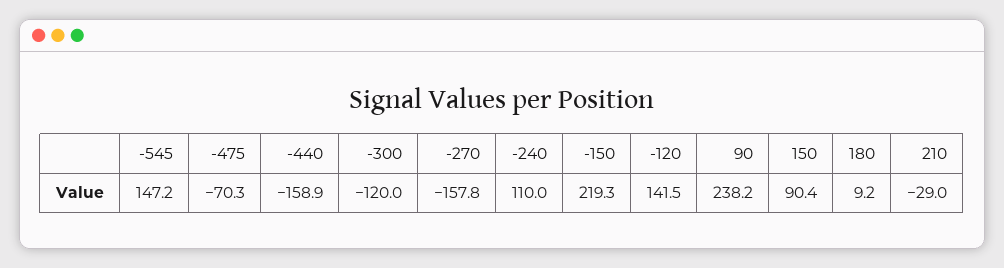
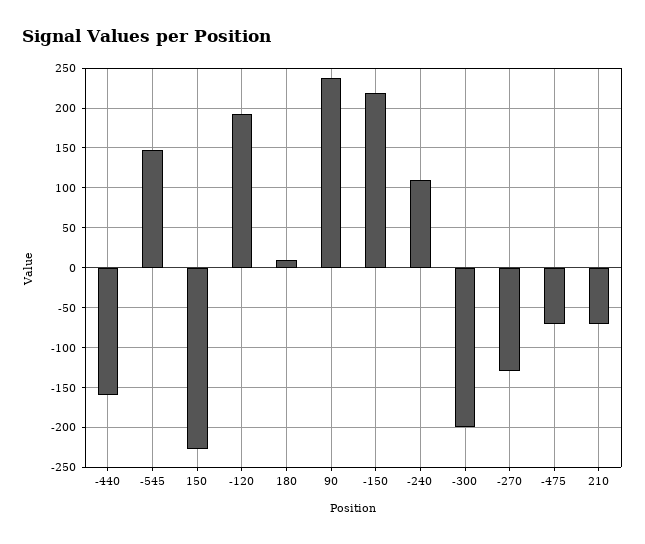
  {
    "-545": 147.2,
    "-475": -70.3,
    "-440": -158.9,
-   "-300": -120,
+   "-300": -200,
-   "-270": -157.8,
+   "-270": -130,
    "-240": 110,
    "-150": 219.3,
-   "-120": 141.5,
+   "-120": 190,
    "90": 238.2,
-   "150": 90.4,
+   "150": -230,
    "180": 9.2,
-   "210": -29
+   "210": -70
  }

